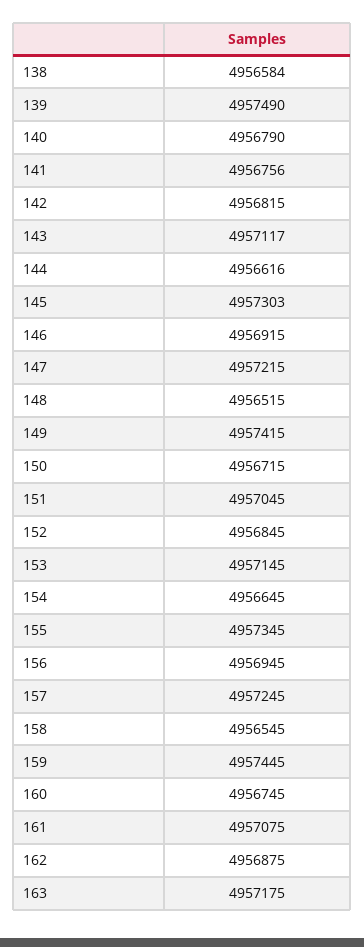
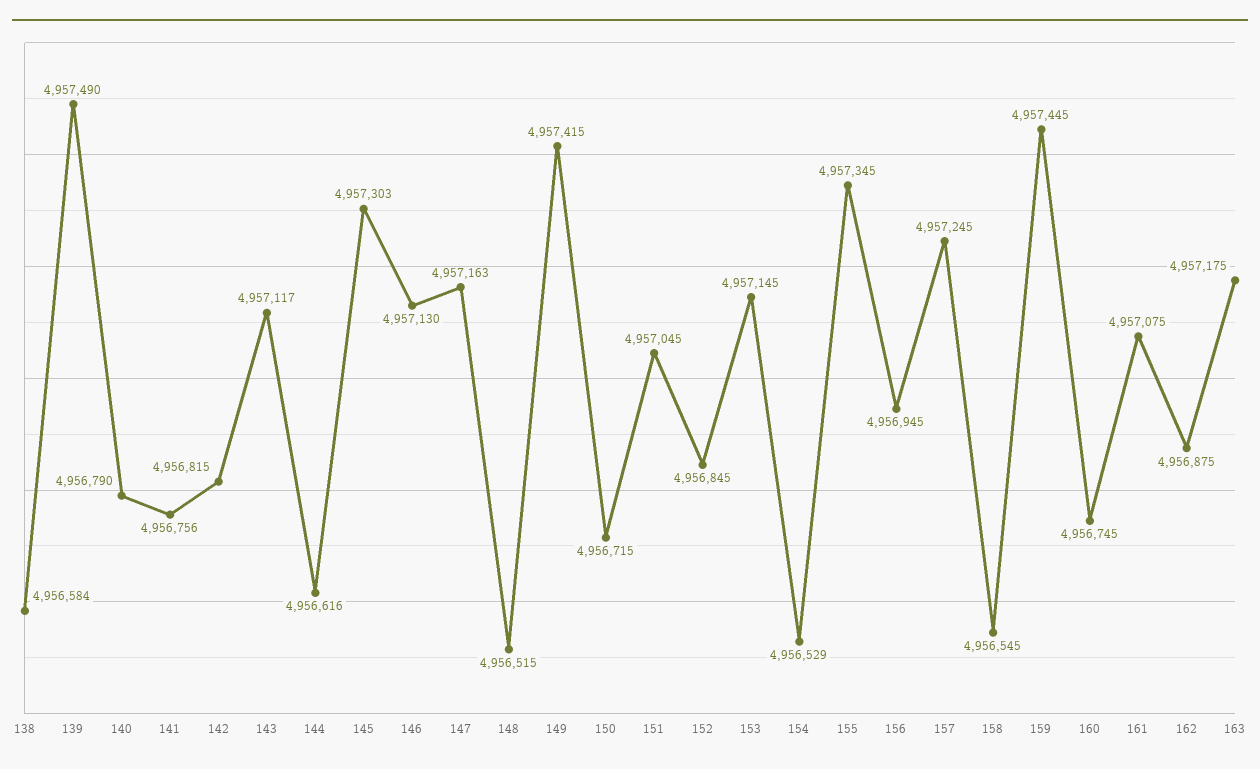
  {
    "138": 4956584,
    "139": 4957490,
    "140": 4956790,
    "141": 4956756,
    "142": 4956815,
    "143": 4957117,
    "144": 4956616,
    "145": 4957303,
-   "146": 4956915,
+   "146": 4957130,
-   "147": 4957215,
+   "147": 4957163,
    "148": 4956515,
    "149": 4957415,
    "150": 4956715,
    "151": 4957045,
    "152": 4956845,
    "153": 4957145,
-   "154": 4956645,
+   "154": 4956529,
    "155": 4957345,
    "156": 4956945,
    "157": 4957245,
    "158": 4956545,
    "159": 4957445,
    "160": 4956745,
    "161": 4957075,
    "162": 4956875,
    "163": 4957175
  }

